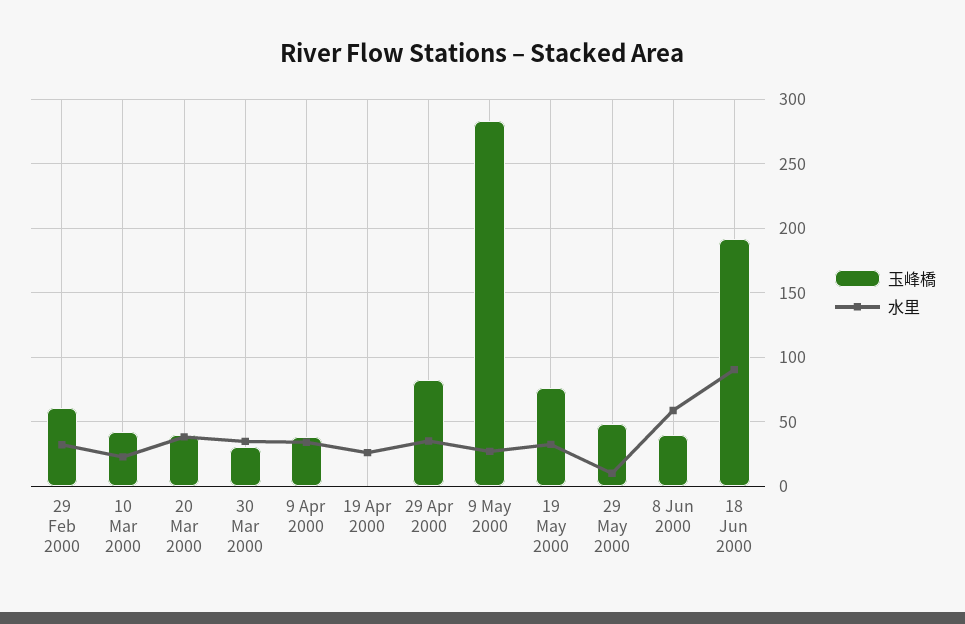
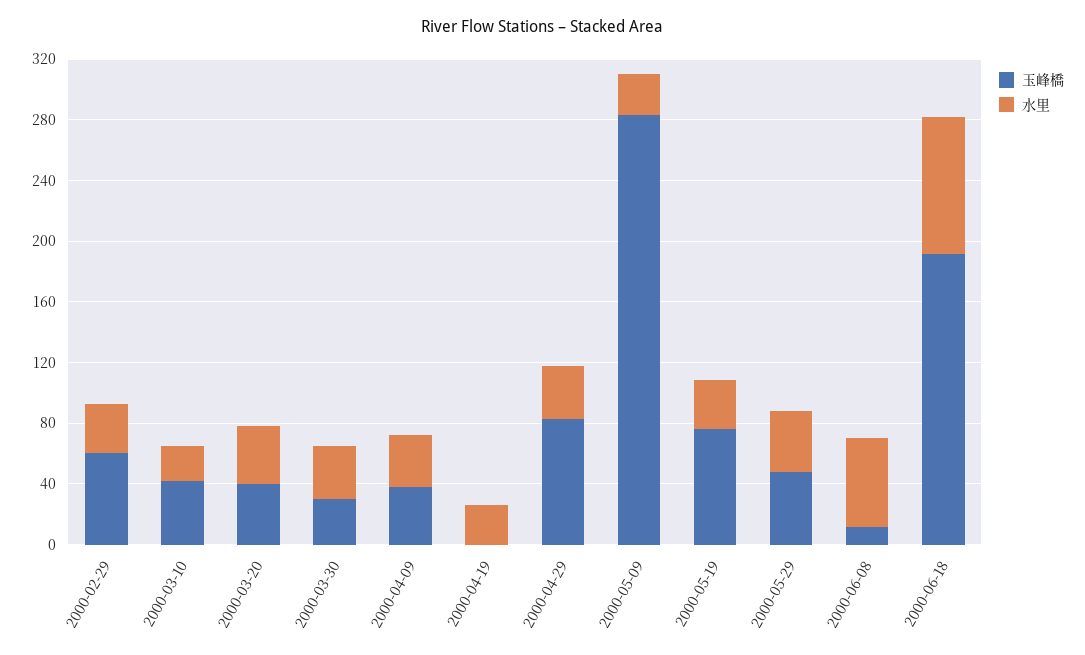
  {
    "玉峰橋": {
      "29 Feb 2000": 60,
      "10 Mar 2000": 40,
      "20 Mar 2000": 40,
      "30 Mar 2000": 30,
      "9 Apr 2000": 40,
      "19 Apr 2000": 0,
      "29 Apr 2000": 85,
      "9 May 2000": 285,
      "19 May 2000": 75,
      "29 May 2000": 50,
-     "8 Jun 2000": 40,
+     "8 Jun 2000": 10,
      "18 Jun 2000": 190
    },
    "水里": {
      "29 Feb 2000": 30,
      "10 Mar 2000": 25,
      "20 Mar 2000": 40,
      "30 Mar 2000": 35,
      "9 Apr 2000": 35,
      "19 Apr 2000": 25,
      "29 Apr 2000": 35,
      "9 May 2000": 25,
      "19 May 2000": 30,
-     "29 May 2000": 10,
+     "29 May 2000": 40,
      "8 Jun 2000": 60,
      "18 Jun 2000": 90
    }
  }

